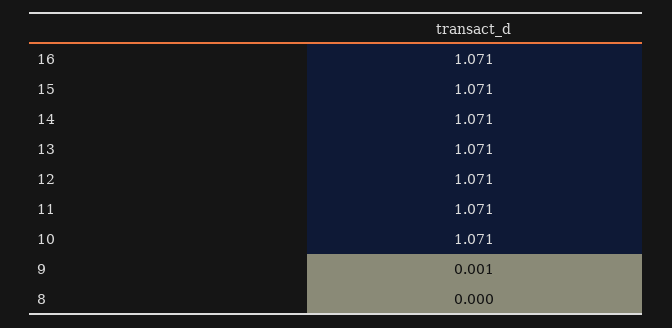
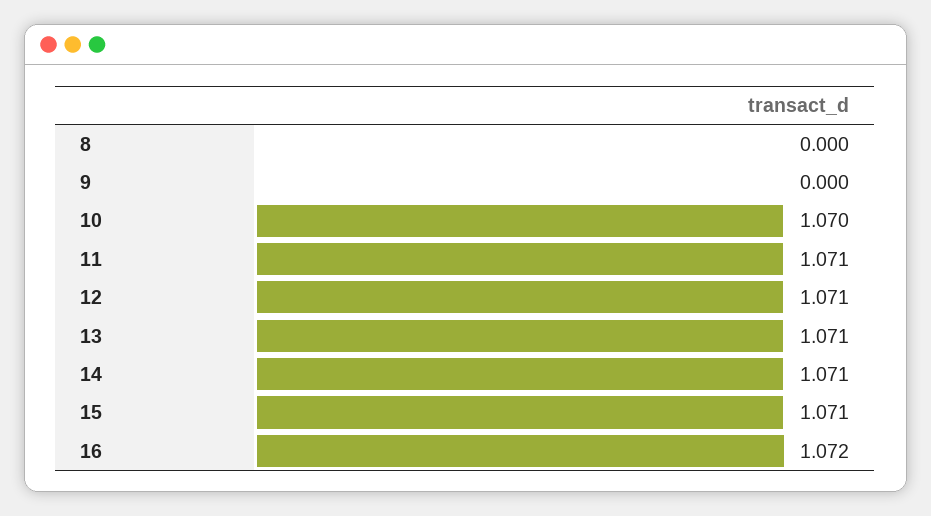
  {
-   "16": 1.071,
+   "16": 1.072,
    "15": 1.071,
    "14": 1.071,
    "13": 1.071,
    "12": 1.071,
    "11": 1.071,
-   "10": 1.071,
+   "10": 1.07,
-   "9": 0.001,
+   "9": 0,
    "8": 0
  }

